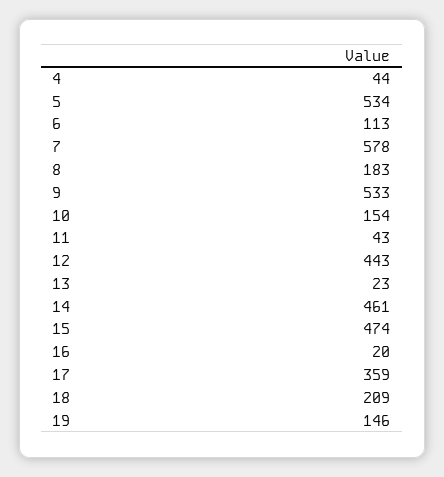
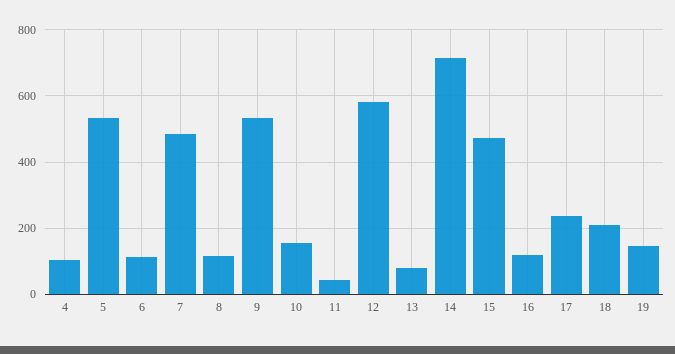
  {
-   "4": 44,
+   "4": 100,
    "5": 534,
    "6": 113,
-   "7": 578,
+   "7": 480,
-   "8": 183,
+   "8": 120,
    "9": 533,
    "10": 154,
    "11": 43,
-   "12": 443,
+   "12": 580,
-   "13": 23,
+   "13": 80,
-   "14": 461,
+   "14": 720,
    "15": 474,
-   "16": 20,
+   "16": 120,
-   "17": 359,
+   "17": 240,
    "18": 209,
    "19": 146
  }

